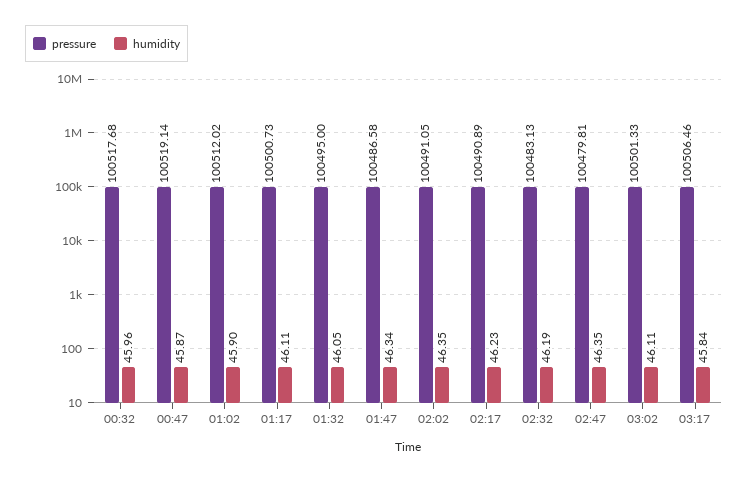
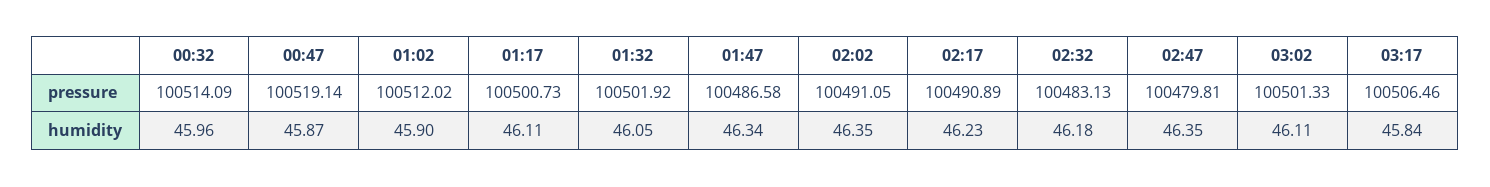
  {
    "pressure": {
-     "00:32": 100517.68,
+     "00:32": 100514.09,
      "00:47": 100519.14,
      "01:02": 100512.02,
      "01:17": 100500.73,
-     "01:32": 100495,
+     "01:32": 100501.92,
      "01:47": 100486.58,
      "02:02": 100491.05,
      "02:17": 100490.89,
      "02:32": 100483.13,
      "02:47": 100479.81,
      "03:02": 100501.33,
      "03:17": 100506.46
    },
    "humidity": {
      "00:32": 45.96,
      "00:47": 45.87,
      "01:02": 45.9,
      "01:17": 46.11,
      "01:32": 46.05,
      "01:47": 46.34,
      "02:02": 46.35,
      "02:17": 46.23,
-     "02:32": 46.19,
+     "02:32": 46.18,
      "02:47": 46.35,
      "03:02": 46.11,
      "03:17": 45.84
    }
  }

